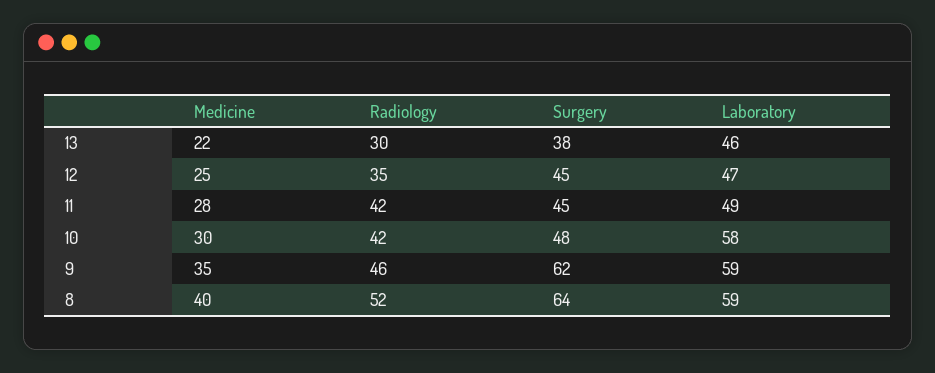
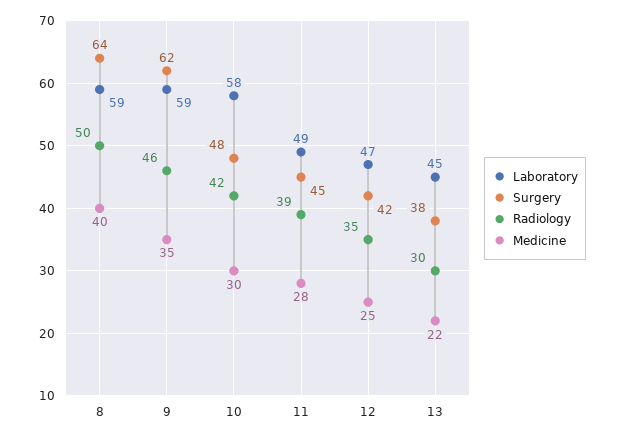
  {
    "Medicine": {
      "13": 22,
      "12": 25,
      "11": 28,
      "10": 30,
      "9": 35,
      "8": 40
    },
    "Radiology": {
      "13": 30,
      "12": 35,
-     "11": 42,
+     "11": 39,
      "10": 42,
      "9": 46,
-     "8": 52
+     "8": 50
    },
    "Surgery": {
      "13": 38,
-     "12": 45,
+     "12": 42,
      "11": 45,
      "10": 48,
      "9": 62,
      "8": 64
    },
    "Laboratory": {
-     "13": 46,
+     "13": 45,
      "12": 47,
      "11": 49,
      "10": 58,
      "9": 59,
      "8": 59
    }
  }

